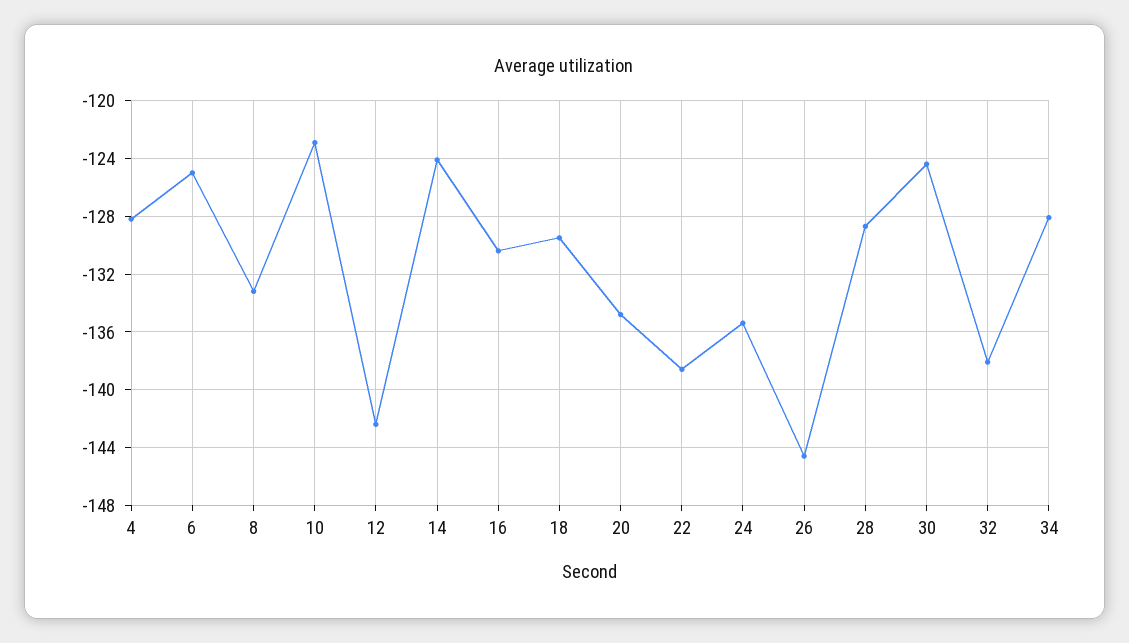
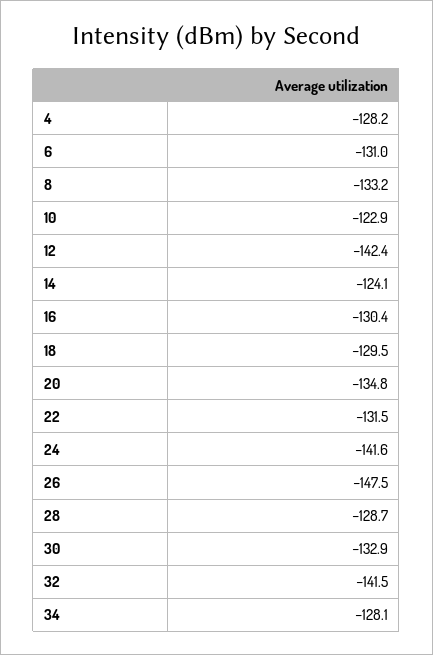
  {
    "4": -128.2,
-   "6": -125,
+   "6": -131,
    "8": -133.2,
    "10": -122.9,
    "12": -142.4,
    "14": -124.1,
    "16": -130.4,
    "18": -129.5,
    "20": -134.8,
-   "22": -138.5,
+   "22": -131.5,
-   "24": -135.5,
+   "24": -141.6,
-   "26": -144.5,
+   "26": -147.5,
    "28": -128.7,
-   "30": -124.5,
+   "30": -132.9,
-   "32": -138,
+   "32": -141.5,
    "34": -128.1
  }

